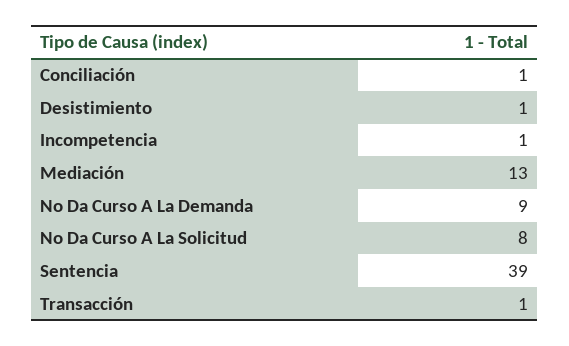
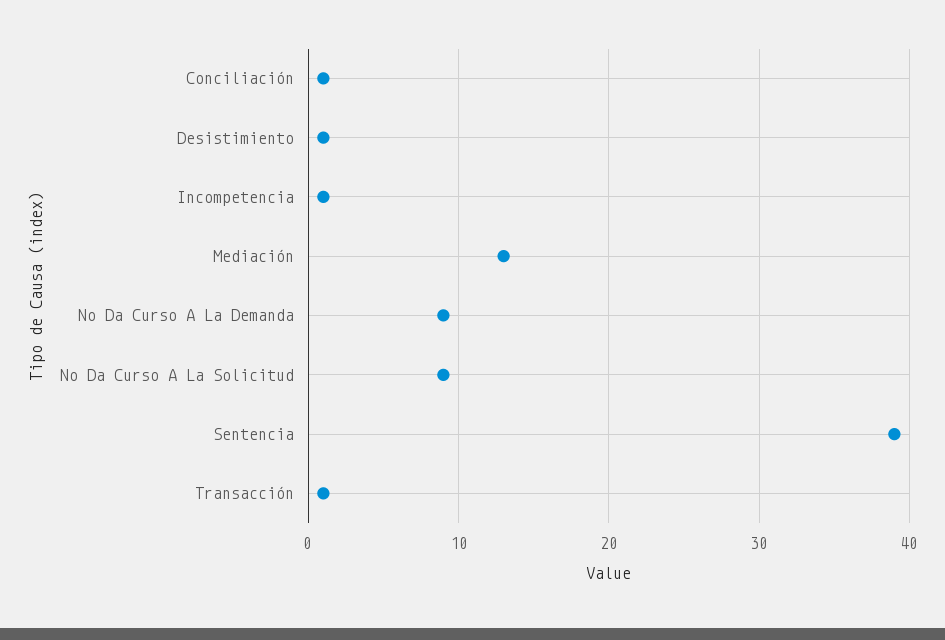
  {
    "Conciliación": 1,
    "Desistimiento": 1,
    "Incompetencia": 1,
    "Mediación": 13,
    "No Da Curso A La Demanda": 9,
-   "No Da Curso A La Solicitud": 8,
+   "No Da Curso A La Solicitud": 9,
    "Sentencia": 39,
    "Transacción": 1
  }

